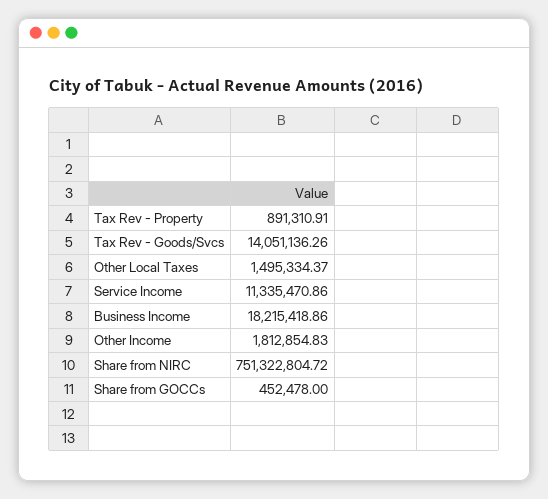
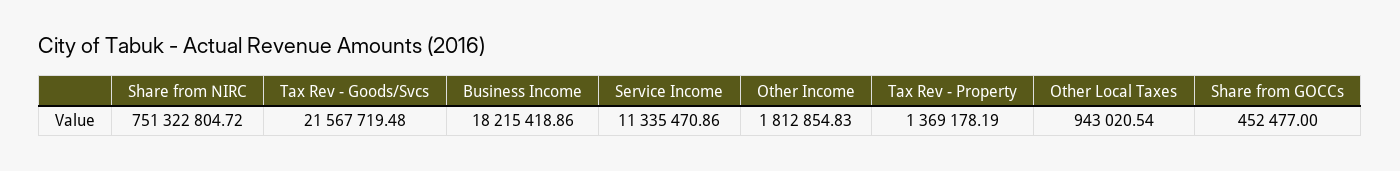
  {
-   "Tax Rev - Property": 891310.91,
+   "Tax Rev - Property": 1369178.19,
-   "Tax Rev - Goods/Svcs": 14051136.26,
+   "Tax Rev - Goods/Svcs": 21567719.48,
-   "Other Local Taxes": 1495334.37,
+   "Other Local Taxes": 943020.54,
    "Service Income": 11335470.86,
    "Business Income": 18215418.86,
    "Other Income": 1812854.83,
    "Share from NIRC": 751322804.72,
-   "Share from GOCCs": 452478
+   "Share from GOCCs": 452477
  }

